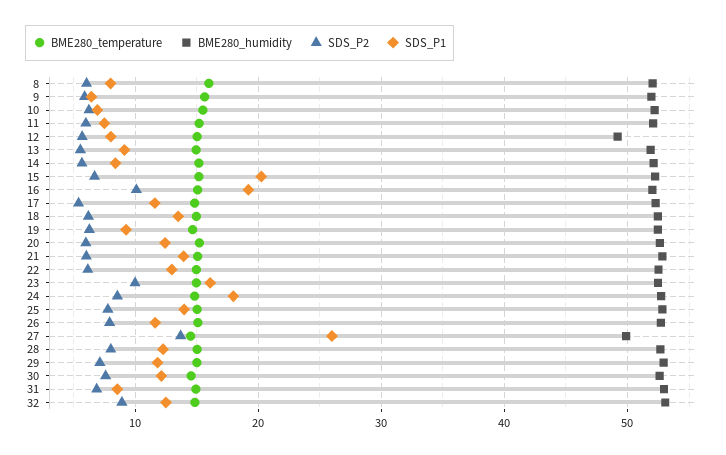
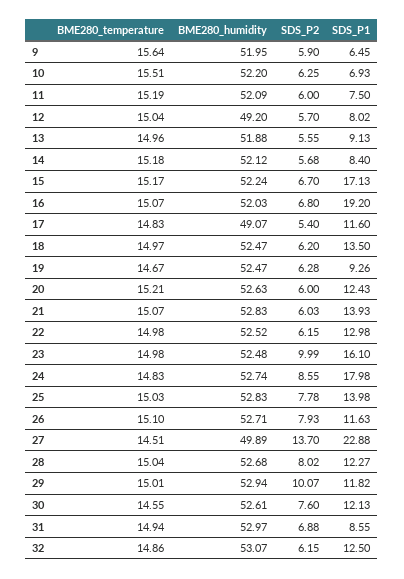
  {
    "BME280_temperature": {
-     "8": 16,
      "9": 15.64,
      "10": 15.51,
      "11": 15.19,
      "12": 15.04,
      "13": 14.96,
      "14": 15.18,
      "15": 15.17,
      "16": 15.07,
      "17": 14.83,
      "18": 14.97,
      "19": 14.67,
      "20": 15.21,
      "21": 15.07,
      "22": 14.98,
      "23": 14.98,
      "24": 14.83,
      "25": 15.03,
      "26": 15.1,
      "27": 14.51,
      "28": 15.04,
      "29": 15.01,
      "30": 14.55,
      "31": 14.94,
      "32": 14.86
    },
    "BME280_humidity": {
-     "8": 52,
      "9": 51.95,
      "10": 52.2,
      "11": 52.09,
      "12": 49.2,
      "13": 51.88,
      "14": 52.12,
      "15": 52.24,
      "16": 52.03,
-     "17": 52,
+     "17": 49.07,
      "18": 52.47,
      "19": 52.47,
      "20": 52.63,
      "21": 52.83,
      "22": 52.52,
      "23": 52.48,
      "24": 52.74,
      "25": 52.83,
      "26": 52.71,
      "27": 49.89,
      "28": 52.68,
      "29": 52.94,
      "30": 52.61,
      "31": 52.97,
      "32": 53.07
    },
    "SDS_P2": {
-     "8": 6,
      "9": 5.9,
      "10": 6.25,
      "11": 6,
      "12": 5.7,
      "13": 5.55,
      "14": 5.68,
      "15": 6.7,
-     "16": 10,
+     "16": 6.8,
      "17": 5.4,
      "18": 6.2,
      "19": 6.28,
      "20": 6,
      "21": 6.03,
      "22": 6.15,
      "23": 9.99,
      "24": 8.55,
      "25": 7.78,
      "26": 7.93,
      "27": 13.7,
      "28": 8.02,
-     "29": 7,
+     "29": 10.07,
      "30": 7.6,
      "31": 6.88,
-     "32": 9
+     "32": 6.15
    },
    "SDS_P1": {
-     "8": 8,
      "9": 6.45,
      "10": 6.93,
      "11": 7.5,
      "12": 8.02,
      "13": 9.13,
      "14": 8.4,
-     "15": 20,
+     "15": 17.13,
      "16": 19.2,
      "17": 11.6,
      "18": 13.5,
      "19": 9.26,
      "20": 12.43,
      "21": 13.93,
      "22": 12.98,
      "23": 16.1,
      "24": 17.98,
      "25": 13.98,
      "26": 11.63,
-     "27": 26,
+     "27": 22.88,
      "28": 12.27,
      "29": 11.82,
      "30": 12.13,
      "31": 8.55,
      "32": 12.5
    }
  }

